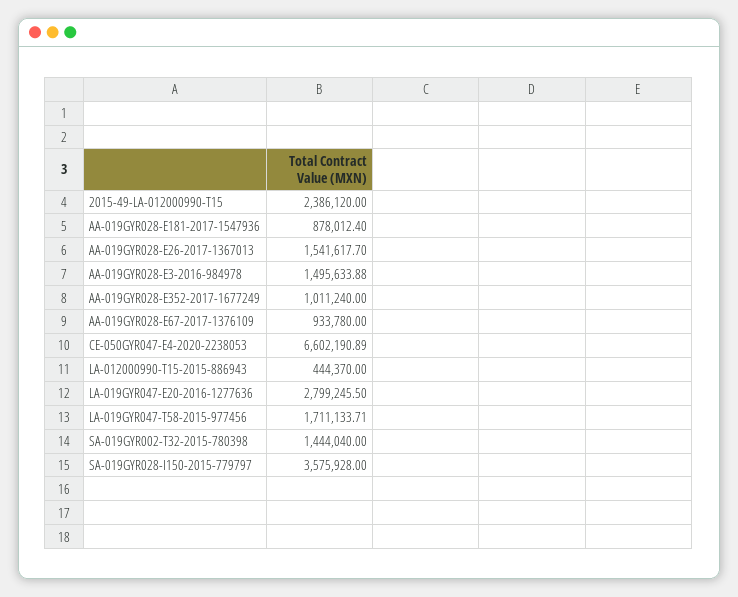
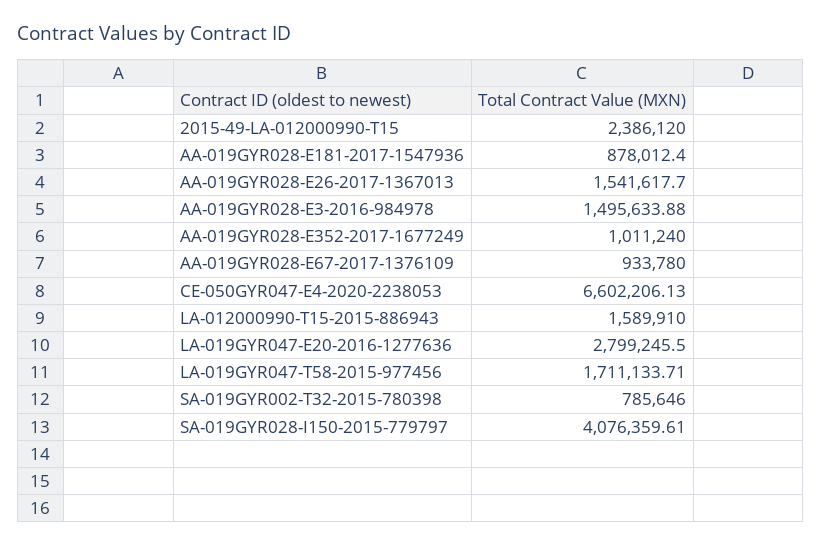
  {
    "2015-49-LA-012000990-T15": 2386120,
    "AA-019GYR028-E181-2017-1547936": 878012.4,
    "AA-019GYR028-E26-2017-1367013": 1541617.7,
    "AA-019GYR028-E3-2016-984978": 1495633.88,
    "AA-019GYR028-E352-2017-1677249": 1011240,
    "AA-019GYR028-E67-2017-1376109": 933780,
-   "CE-050GYR047-E4-2020-2238053": 6602190.89,
+   "CE-050GYR047-E4-2020-2238053": 6602206.13,
-   "LA-012000990-T15-2015-886943": 444370,
+   "LA-012000990-T15-2015-886943": 1589910,
    "LA-019GYR047-E20-2016-1277636": 2799245.5,
    "LA-019GYR047-T58-2015-977456": 1711133.71,
-   "SA-019GYR002-T32-2015-780398": 1444040,
+   "SA-019GYR002-T32-2015-780398": 785646,
-   "SA-019GYR028-I150-2015-779797": 3575928
+   "SA-019GYR028-I150-2015-779797": 4076359.61
  }

